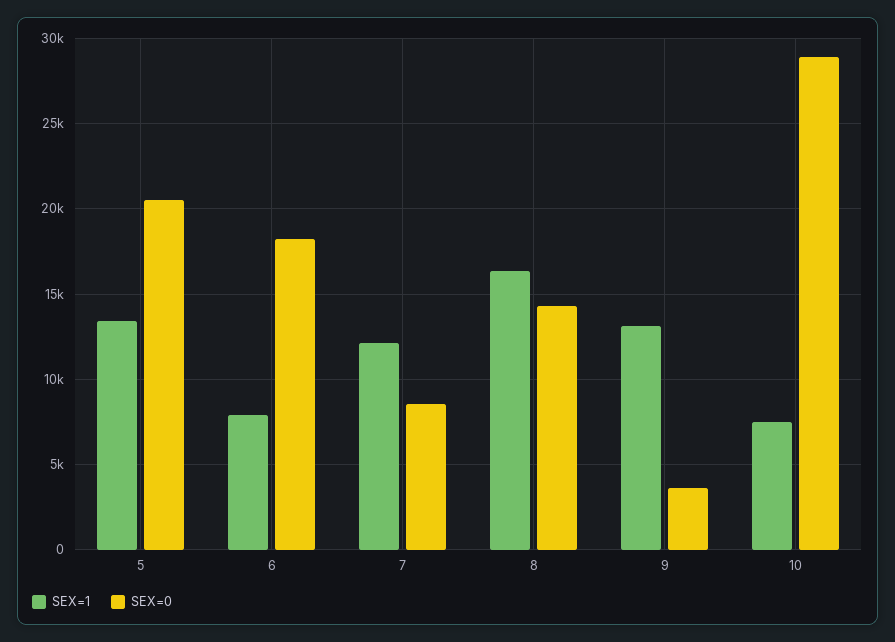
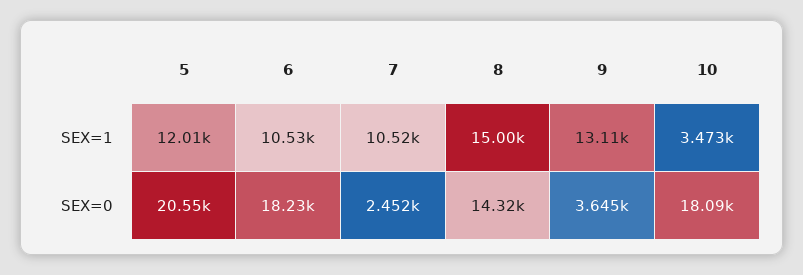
  {
    "SEX=1": {
-     "5": 13500,
+     "5": 12010,
-     "6": 8000,
+     "6": 10530,
-     "7": 12000,
+     "7": 10520,
-     "8": 16500,
+     "8": 15000,
      "9": 13110,
-     "10": 7500
+     "10": 3473
    },
    "SEX=0": {
      "5": 20550,
      "6": 18230,
-     "7": 8500,
+     "7": 2452,
      "8": 14320,
      "9": 3645,
-     "10": 29000
+     "10": 18090
    }
  }

